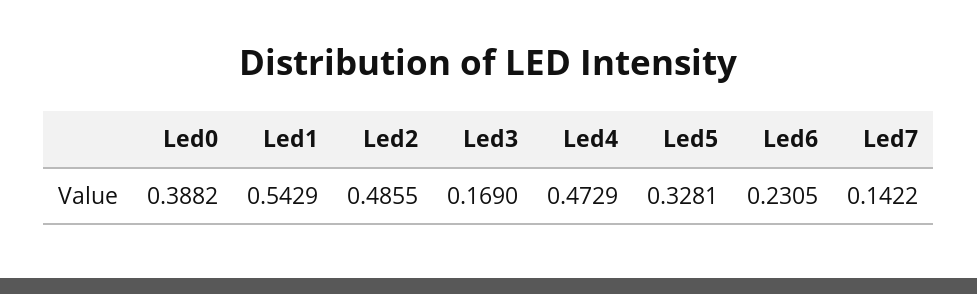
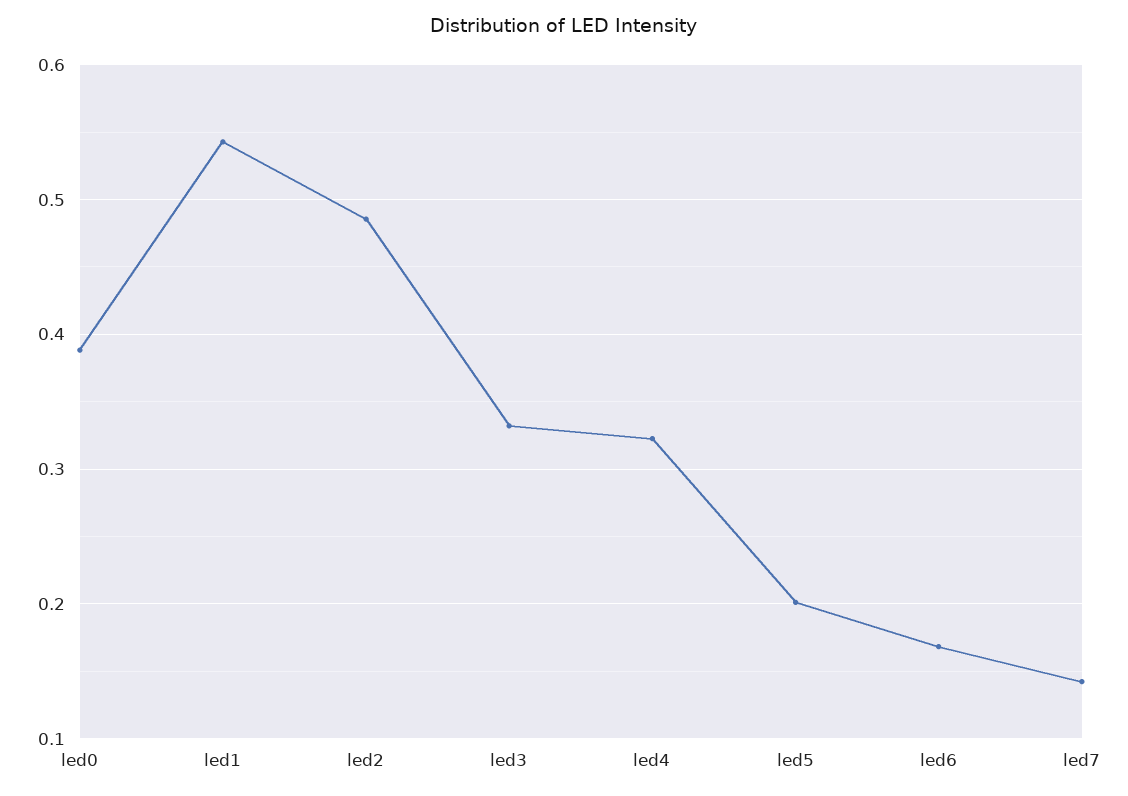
  {
    "Led0": 0.3882,
    "Led1": 0.5429,
    "Led2": 0.4855,
-   "Led3": 0.169,
+   "Led3": 0.33,
-   "Led4": 0.4729,
+   "Led4": 0.32,
-   "Led5": 0.3281,
+   "Led5": 0.2,
-   "Led6": 0.2305,
+   "Led6": 0.17,
    "Led7": 0.1422
  }

